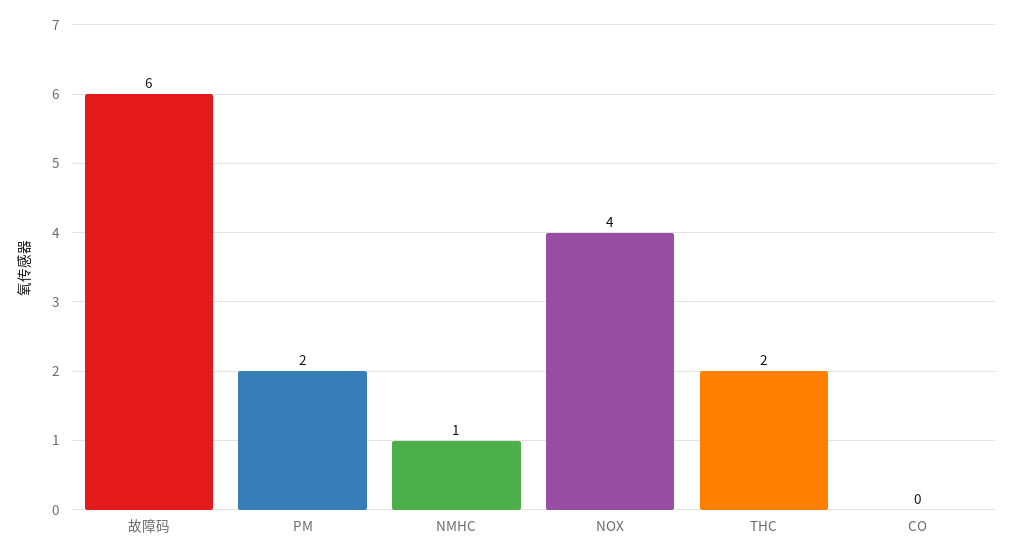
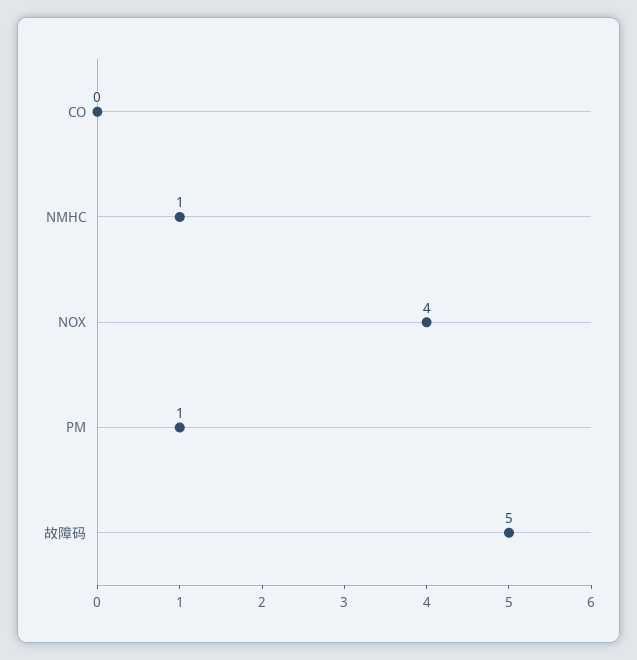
  {
-   "故障码": 6,
+   "故障码": 5,
-   "PM": 2,
+   "PM": 1,
    "NMHC": 1,
    "NOX": 4,
-   "THC": 2,
    "CO": 0
  }

